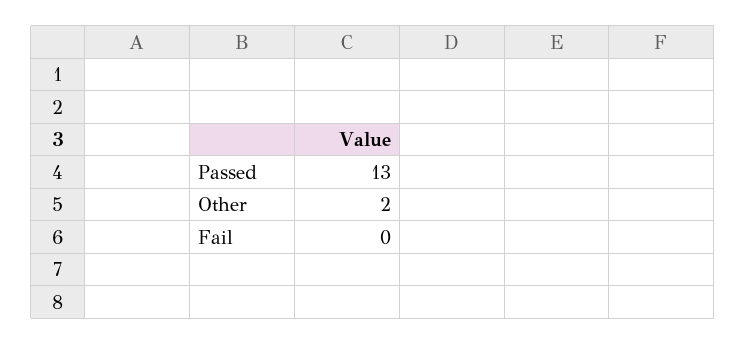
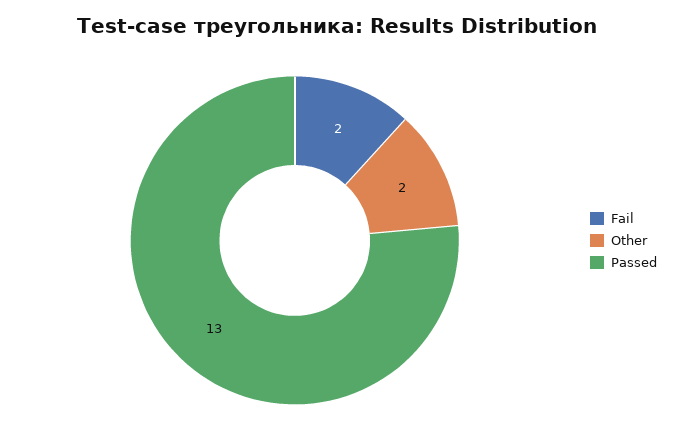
  {
    "Passed": 13,
    "Other": 2,
-   "Fail": 0
+   "Fail": 2
  }

